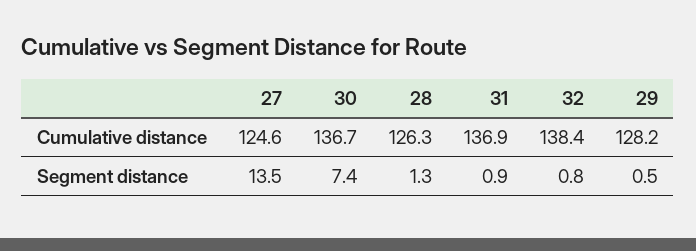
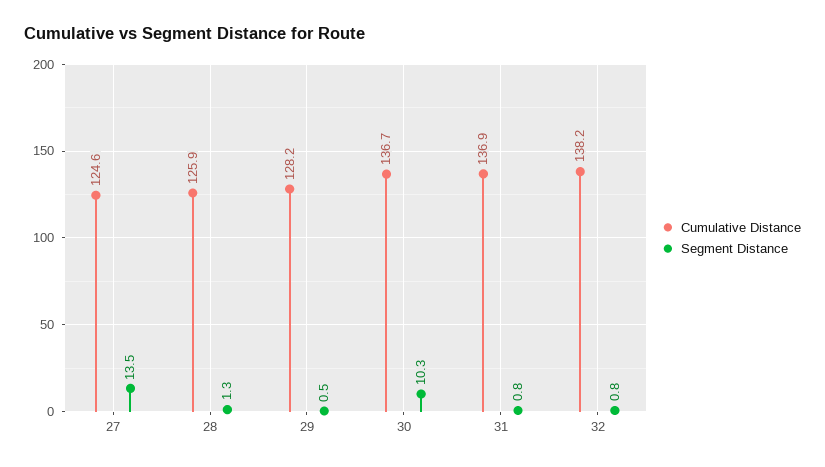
  {
    "Cumulative distance": {
      "27": 124.6,
      "30": 136.7,
-     "28": 126.3,
+     "28": 125.9,
      "31": 136.9,
-     "32": 138.4,
+     "32": 138.2,
      "29": 128.2
    },
    "Segment distance": {
      "27": 13.5,
-     "30": 7.4,
+     "30": 10.3,
      "28": 1.3,
-     "31": 0.9,
+     "31": 0.8,
      "32": 0.8,
      "29": 0.5
    }
  }

